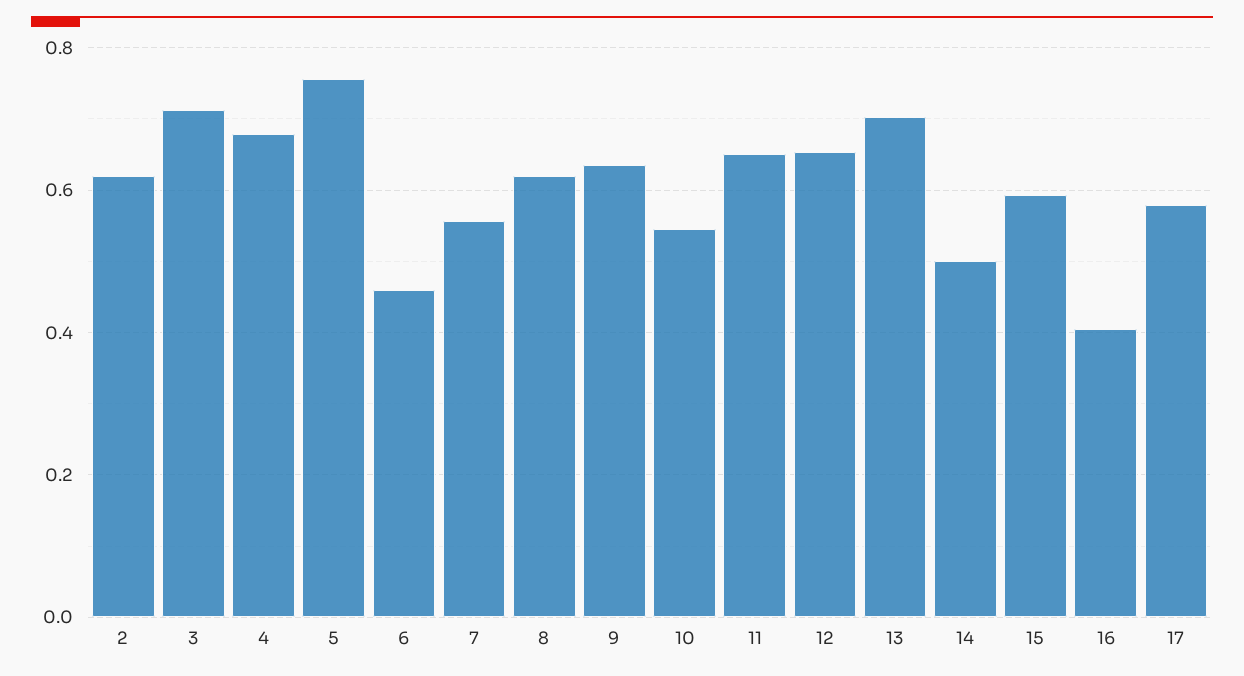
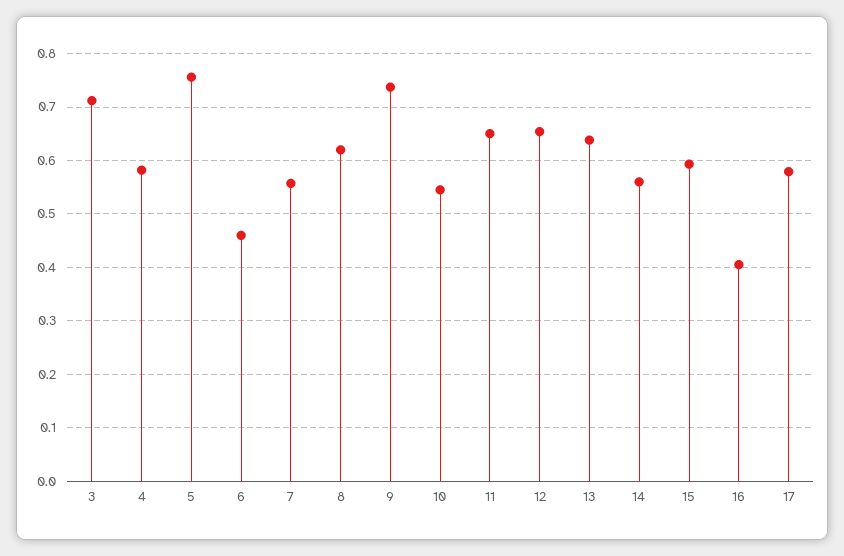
  {
-   "2": 0.62,
    "3": 0.72,
-   "4": 0.68,
+   "4": 0.58,
    "5": 0.76,
    "6": 0.46,
    "7": 0.56,
    "8": 0.62,
-   "9": 0.64,
+   "9": 0.74,
    "10": 0.54,
    "11": 0.66,
    "12": 0.66,
-   "13": 0.7,
+   "13": 0.64,
-   "14": 0.5,
+   "14": 0.56,
    "15": 0.6,
    "16": 0.4,
    "17": 0.58
  }

